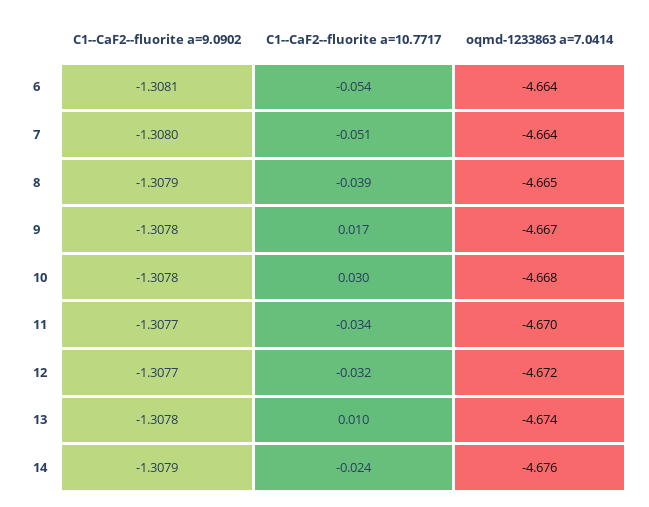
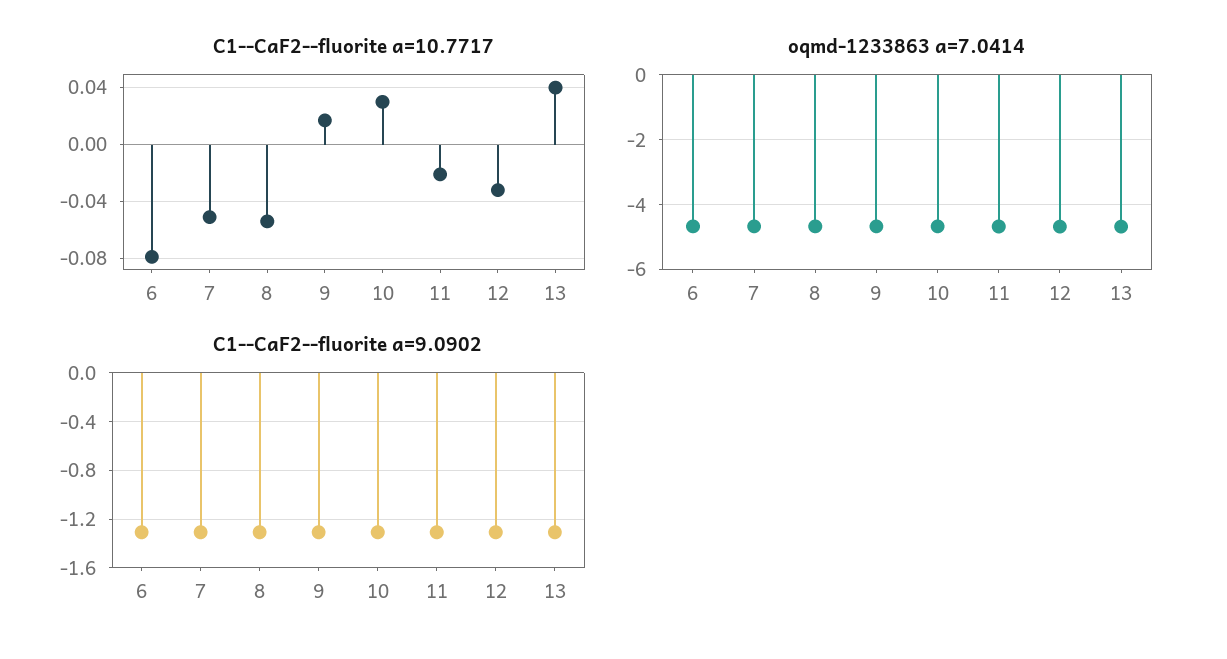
  {
    "C1--CaF2--fluorite a=9.0902": {
      "6": -1.3081,
      "7": -1.308,
      "8": -1.3079,
      "9": -1.3078,
      "10": -1.3078,
      "11": -1.3077,
      "12": -1.3077,
-     "13": -1.3078,
+     "13": -1.3078
-     "14": -1.3079
    },
    "C1--CaF2--fluorite a=10.7717": {
-     "6": -0.054,
+     "6": -0.08,
      "7": -0.051,
-     "8": -0.039,
+     "8": -0.055,
      "9": 0.017,
      "10": 0.03,
-     "11": -0.034,
+     "11": -0.02,
      "12": -0.032,
-     "13": 0.01,
+     "13": 0.04
-     "14": -0.024
    },
    "oqmd-1233863 a=7.0414": {
      "6": -4.664,
      "7": -4.664,
      "8": -4.665,
      "9": -4.667,
      "10": -4.668,
      "11": -4.67,
      "12": -4.672,
-     "13": -4.674,
+     "13": -4.674
-     "14": -4.676
    }
  }

